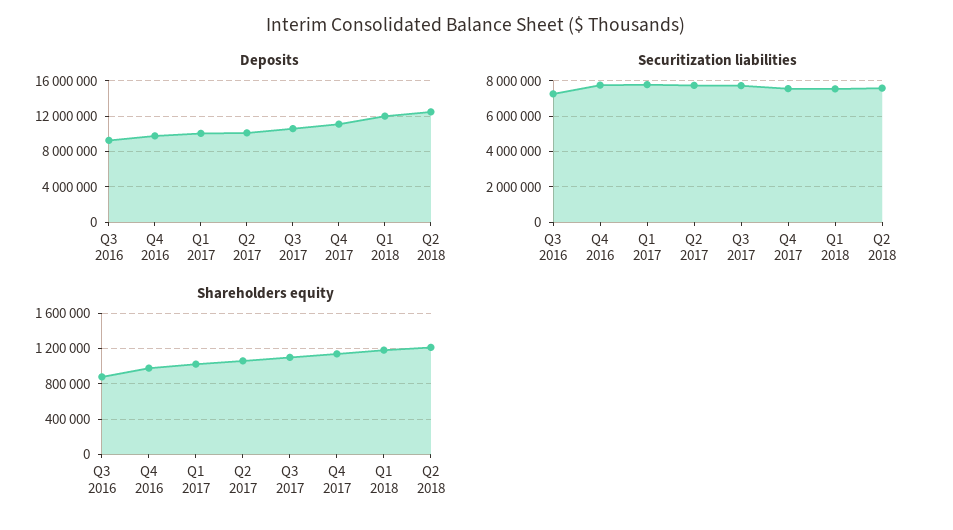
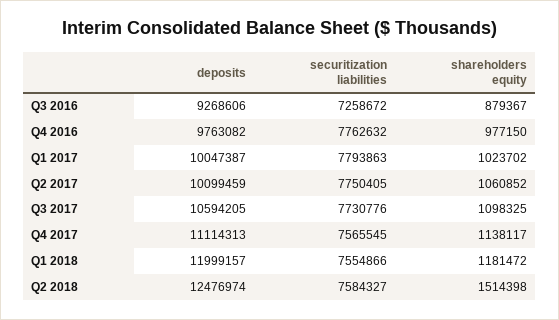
  {
    "Deposits": {
      "Q3 2016": 9268606,
      "Q4 2016": 9763082,
      "Q1 2017": 10047387,
      "Q2 2017": 10099459,
      "Q3 2017": 10594205,
      "Q4 2017": 11114313,
      "Q1 2018": 11999157,
      "Q2 2018": 12476974
    },
    "Securitization liabilities": {
      "Q3 2016": 7258672,
      "Q4 2016": 7762632,
      "Q1 2017": 7793863,
      "Q2 2017": 7750405,
      "Q3 2017": 7730776,
      "Q4 2017": 7565545,
      "Q1 2018": 7554866,
      "Q2 2018": 7584327
    },
    "Shareholders equity": {
      "Q3 2016": 879367,
      "Q4 2016": 977150,
      "Q1 2017": 1023702,
      "Q2 2017": 1060852,
      "Q3 2017": 1098325,
      "Q4 2017": 1138117,
      "Q1 2018": 1181472,
-     "Q2 2018": 1200000
+     "Q2 2018": 1514398
    }
  }

